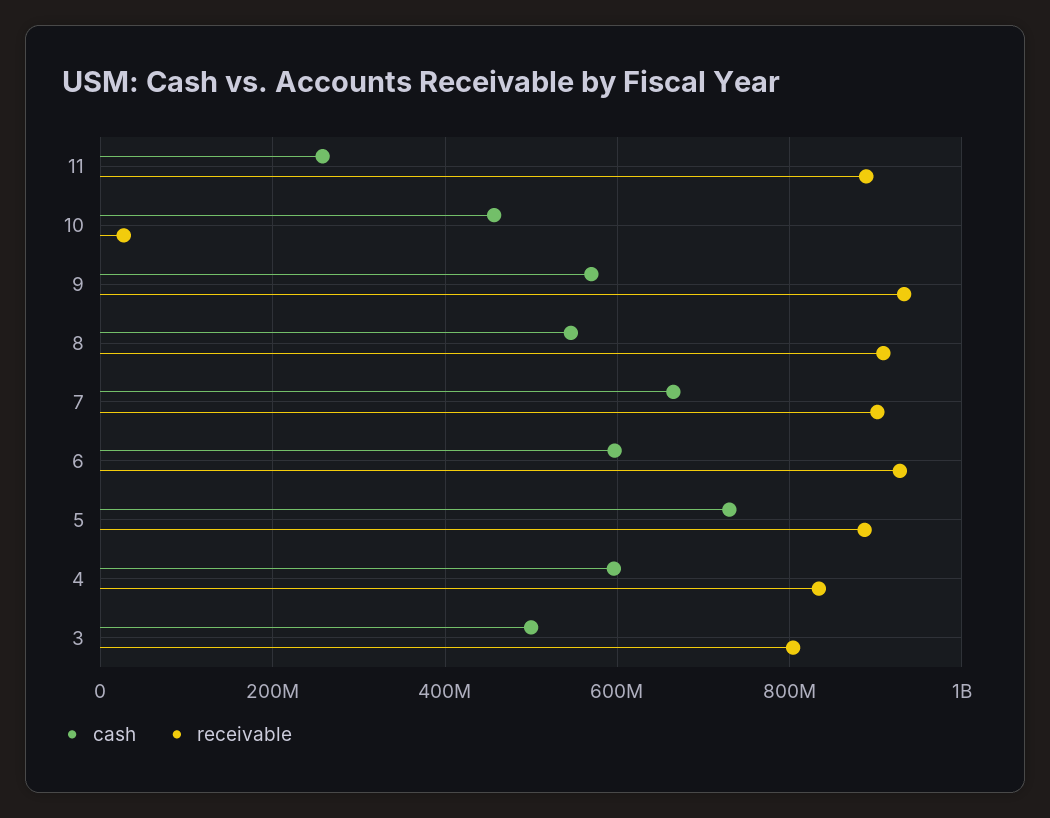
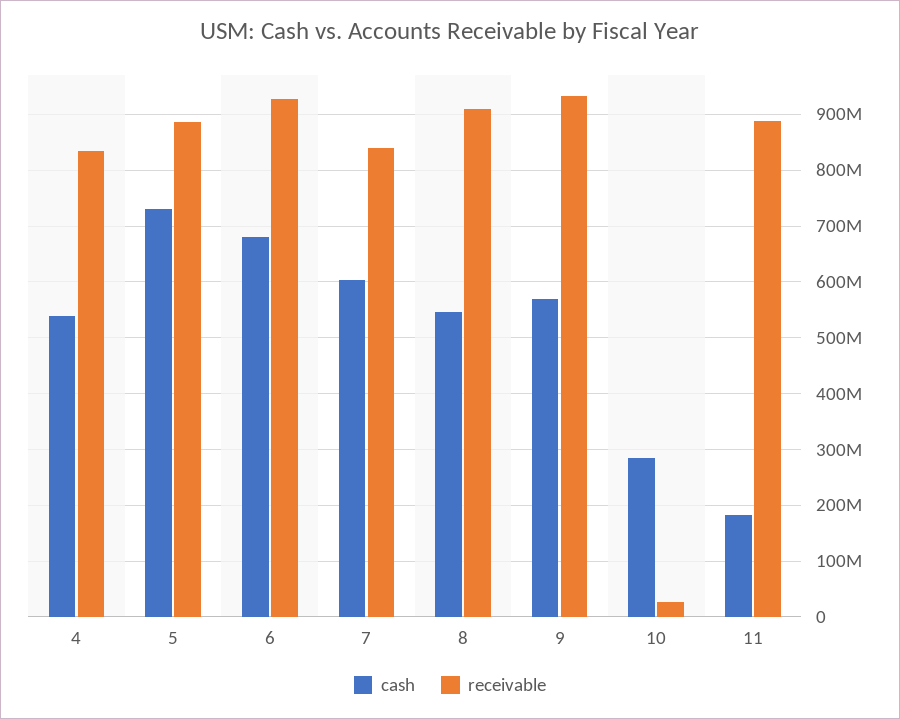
  {
    "cash": {
-     "11": 260000000,
+     "11": 180000000,
-     "10": 460000000,
+     "10": 280000000,
      "9": 580000000,
      "8": 540000000,
-     "7": 660000000,
+     "7": 600000000,
-     "6": 600000000,
+     "6": 680000000,
      "5": 740000000,
-     "4": 600000000,
+     "4": 540000000
-     "3": 500000000
    },
    "receivable": {
      "11": 880000000,
      "10": 20000000,
      "9": 940000000,
      "8": 900000000,
-     "7": 900000000,
+     "7": 840000000,
      "6": 920000000,
      "5": 880000000,
-     "4": 840000000,
+     "4": 840000000
-     "3": 800000000
    }
  }

